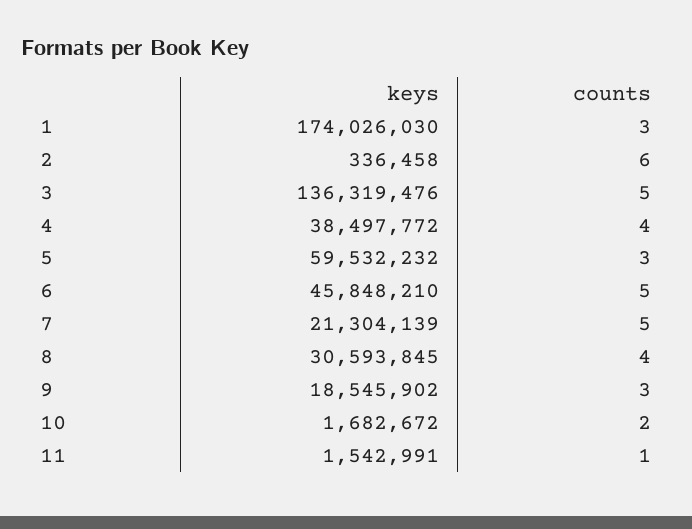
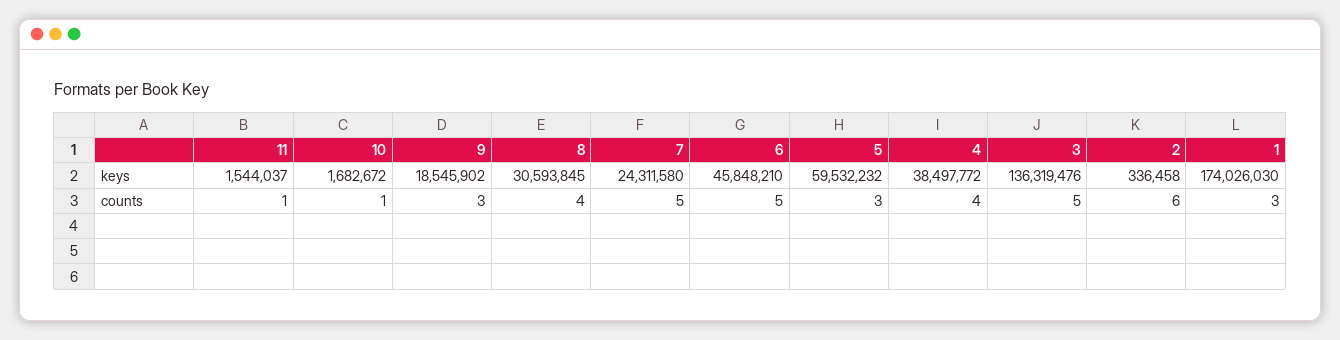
  {
    "keys": {
      "1": 174026030,
      "2": 336458,
      "3": 136319476,
      "4": 38497772,
      "5": 59532232,
      "6": 45848210,
-     "7": 21304139,
+     "7": 24311580,
      "8": 30593845,
      "9": 18545902,
      "10": 1682672,
-     "11": 1542991
+     "11": 1544037
    },
    "counts": {
      "1": 3,
      "2": 6,
      "3": 5,
      "4": 4,
      "5": 3,
      "6": 5,
      "7": 5,
      "8": 4,
      "9": 3,
-     "10": 2,
+     "10": 1,
      "11": 1
    }
  }

